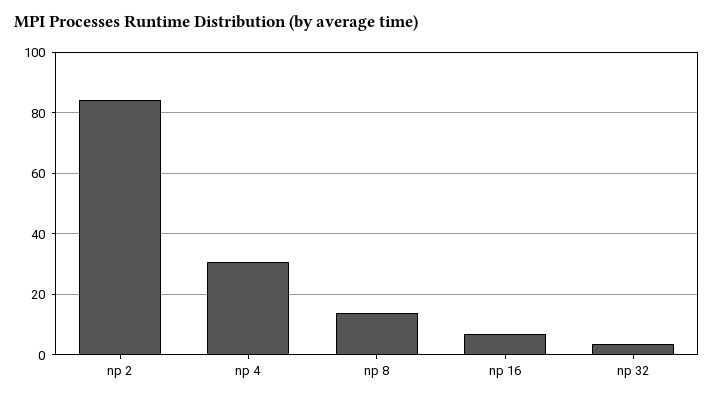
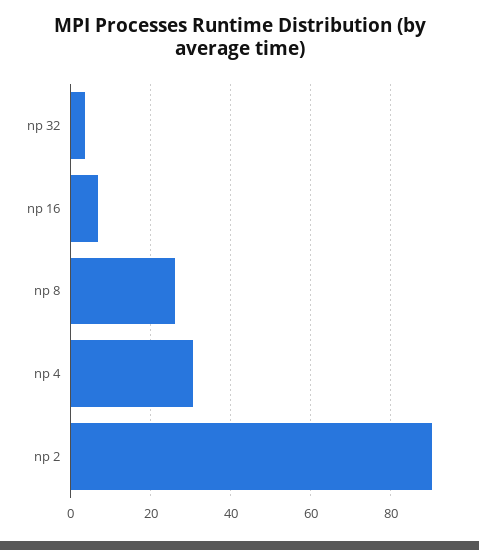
  {
-   "np 2": 84,
+   "np 2": 90,
    "np 4": 30,
-   "np 8": 14,
+   "np 8": 26,
    "np 16": 6,
    "np 32": 4
  }

